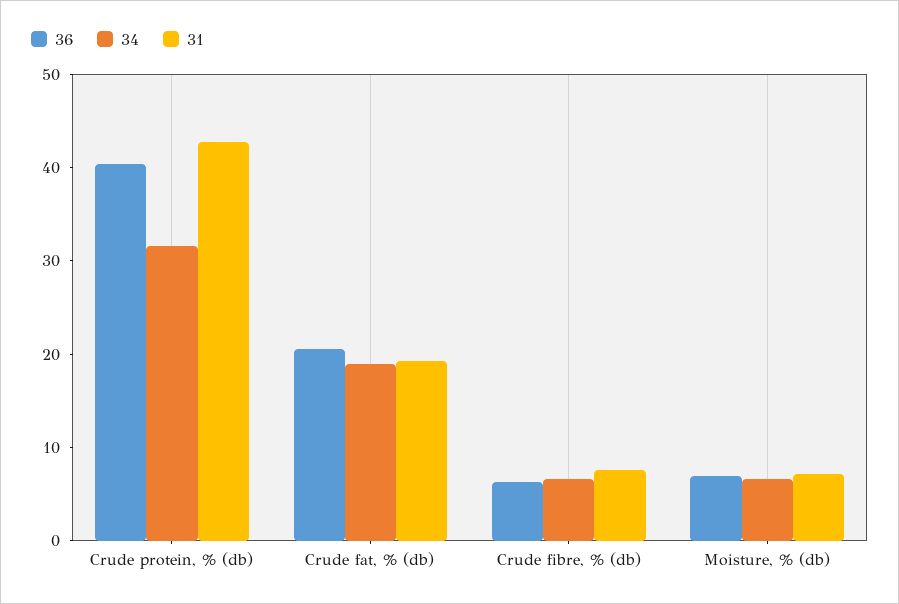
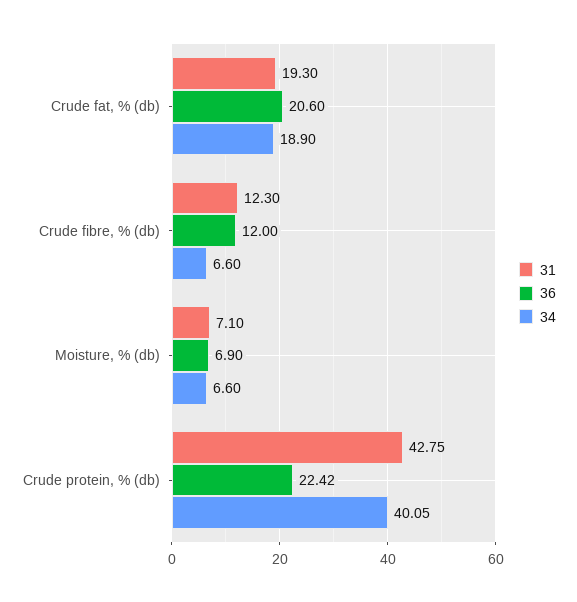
  {
    "36": {
-     "Crude protein, % (db)": 40,
+     "Crude protein, % (db)": 22.42,
      "Crude fat, % (db)": 20.6,
-     "Crude fibre, % (db)": 6,
+     "Crude fibre, % (db)": 12,
      "Moisture, % (db)": 6.9
    },
    "34": {
-     "Crude protein, % (db)": 32,
+     "Crude protein, % (db)": 40.05,
      "Crude fat, % (db)": 18.9,
      "Crude fibre, % (db)": 6.6,
      "Moisture, % (db)": 6.6
    },
    "31": {
      "Crude protein, % (db)": 42.75,
      "Crude fat, % (db)": 19.3,
-     "Crude fibre, % (db)": 8,
+     "Crude fibre, % (db)": 12.3,
      "Moisture, % (db)": 7.1
    }
  }

